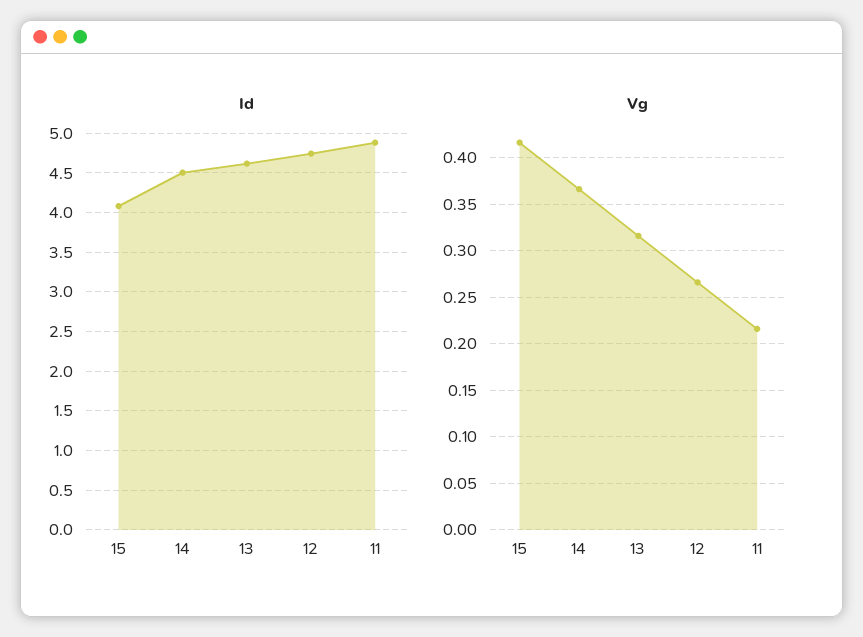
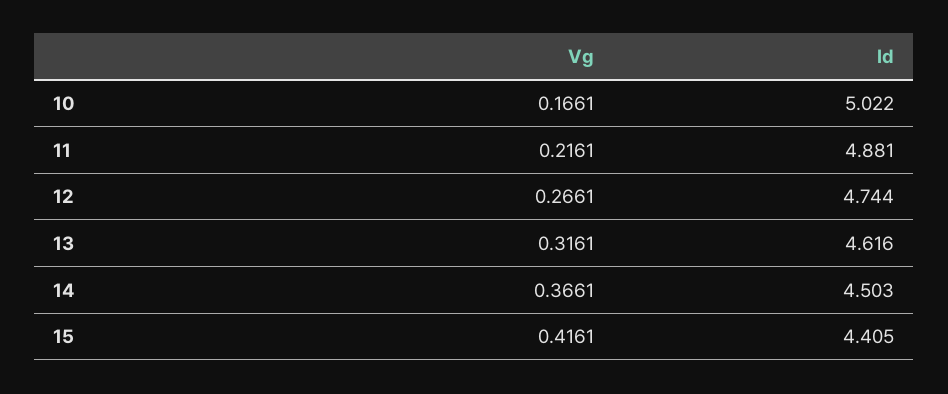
  {
    "Id": {
-     "15": 4.1,
+     "15": 4.405,
      "14": 4.503,
      "13": 4.616,
      "12": 4.744,
-     "11": 4.881
+     "11": 4.881,
+     "10": 5.022
    },
    "Vg": {
      "15": 0.4161,
      "14": 0.3661,
      "13": 0.3161,
      "12": 0.2661,
-     "11": 0.2161
+     "11": 0.2161,
+     "10": 0.1661
    }
  }

